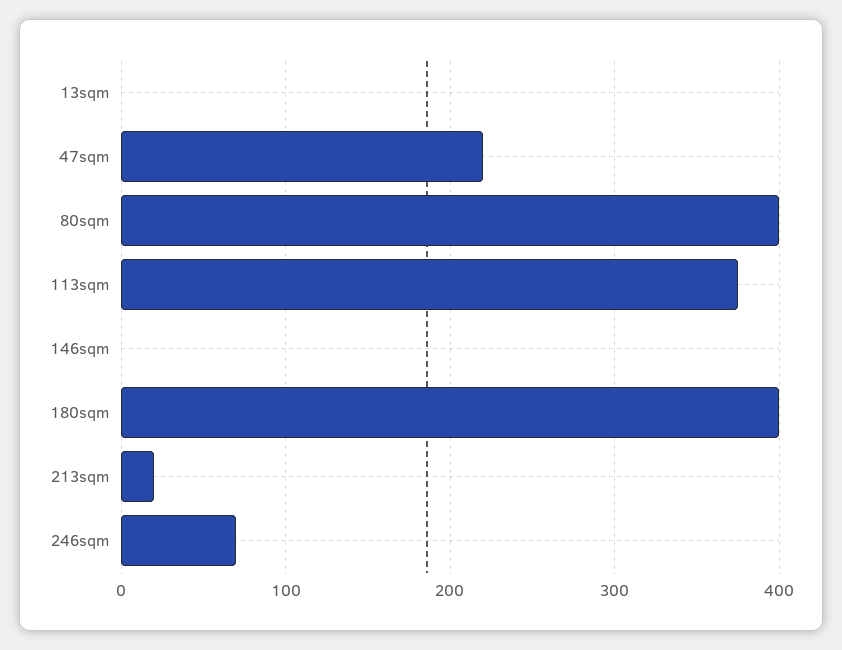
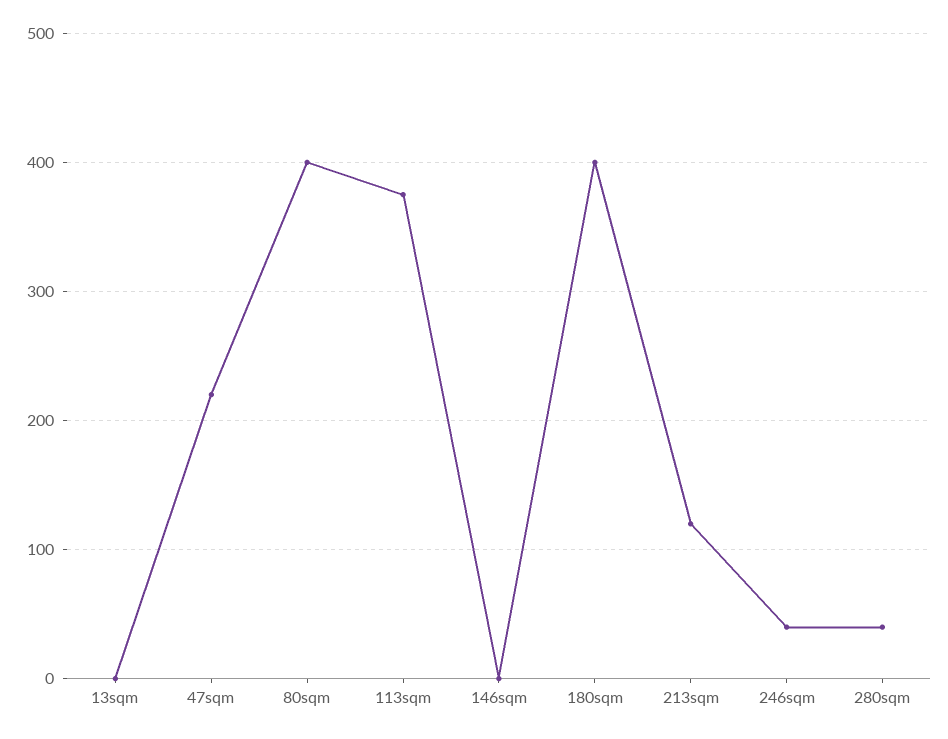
  {
    "13sqm": 0,
    "47sqm": 220,
    "80sqm": 400,
    "113sqm": 380,
    "146sqm": 0,
    "180sqm": 400,
-   "213sqm": 20,
+   "213sqm": 120,
-   "246sqm": 70
+   "246sqm": 40,
+   "280sqm": 40
  }

